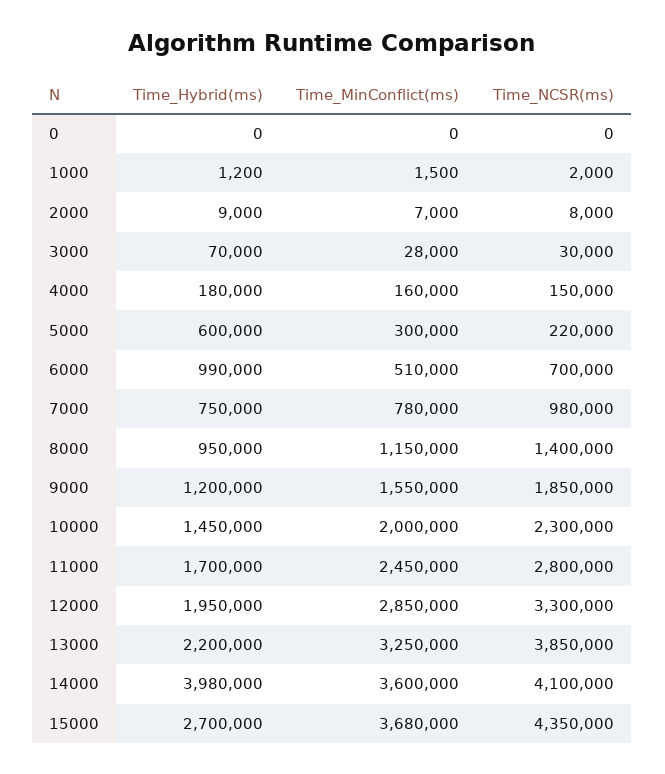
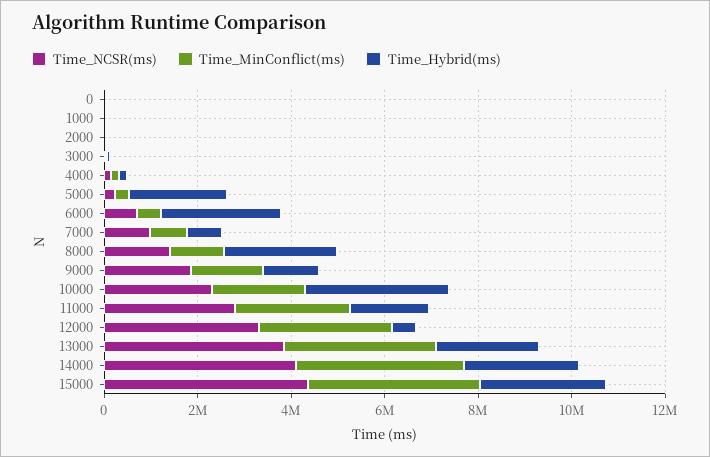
  {
    "Time_Hybrid(ms)": {
      "0": 0,
      "1000": 1200,
      "2000": 9000,
      "3000": 70000,
      "4000": 180000,
-     "5000": 600000,
+     "5000": 2000000,
-     "6000": 990000,
+     "6000": 2500000,
      "7000": 750000,
-     "8000": 950000,
+     "8000": 2500000,
      "9000": 1200000,
-     "10000": 1450000,
+     "10000": 3000000,
      "11000": 1700000,
-     "12000": 1950000,
+     "12000": 500000,
      "13000": 2200000,
-     "14000": 3980000,
+     "14000": 2500000,
      "15000": 2700000
    },
    "Time_MinConflict(ms)": {
      "0": 0,
      "1000": 1500,
      "2000": 7000,
      "3000": 28000,
      "4000": 160000,
      "5000": 300000,
      "6000": 510000,
      "7000": 780000,
      "8000": 1150000,
      "9000": 1550000,
      "10000": 2000000,
      "11000": 2450000,
      "12000": 2850000,
      "13000": 3250000,
      "14000": 3600000,
      "15000": 3680000
    },
    "Time_NCSR(ms)": {
      "0": 0,
      "1000": 2000,
      "2000": 8000,
      "3000": 30000,
      "4000": 150000,
      "5000": 220000,
      "6000": 700000,
      "7000": 980000,
      "8000": 1400000,
      "9000": 1850000,
      "10000": 2300000,
      "11000": 2800000,
      "12000": 3300000,
      "13000": 3850000,
      "14000": 4100000,
      "15000": 4350000
    }
  }

